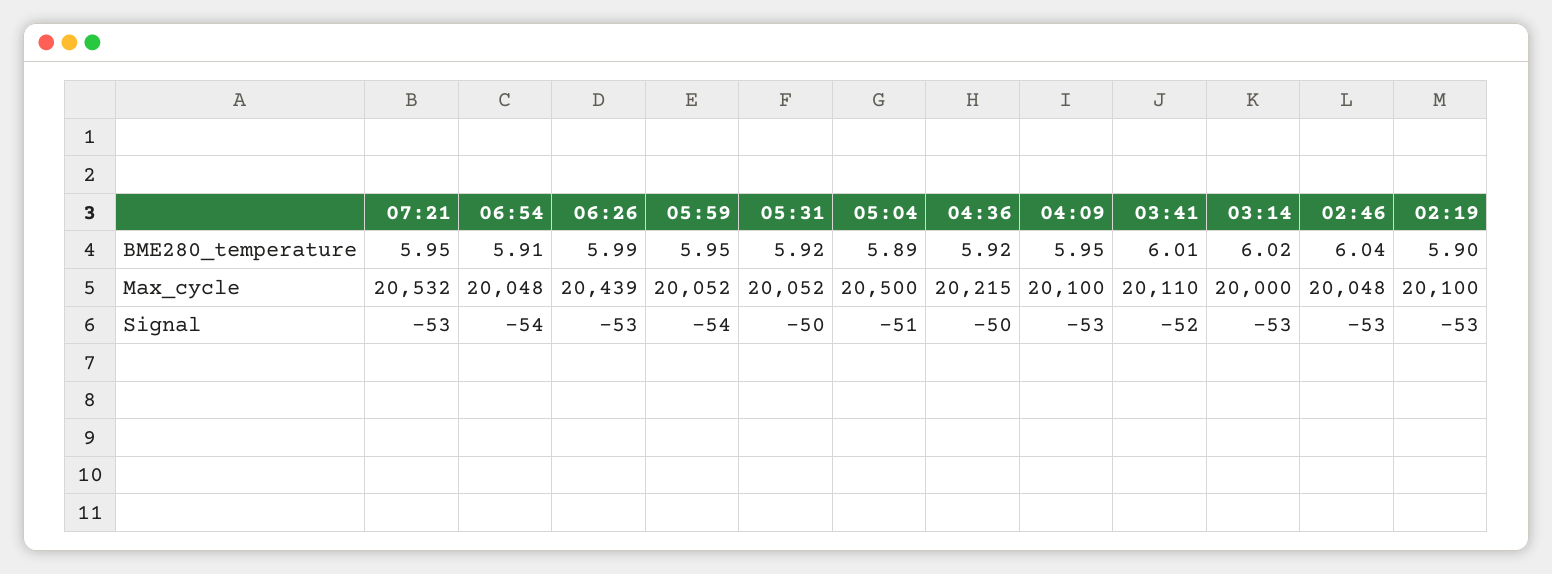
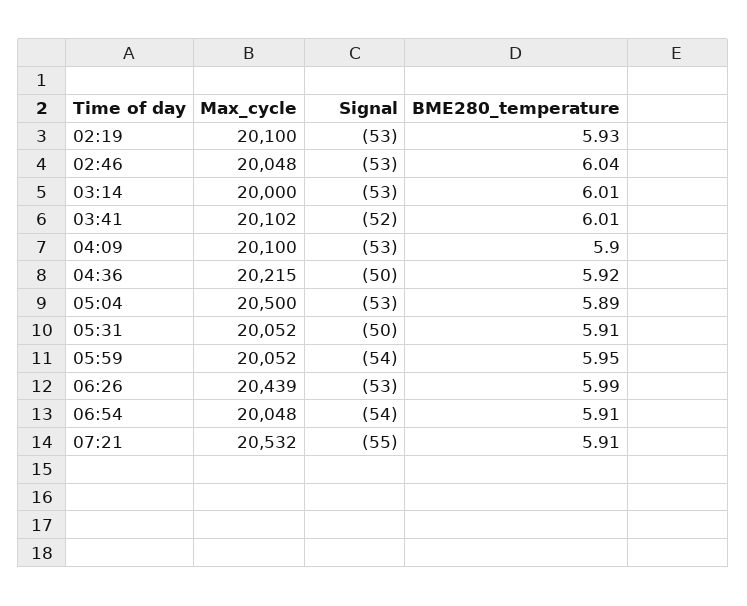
  {
    "07:21": {
-     "BME280_temperature": 5.95,
+     "BME280_temperature": 5.91,
      "Max_cycle": 20532,
-     "Signal": -53
+     "Signal": -55
    },
    "06:54": {
      "BME280_temperature": 5.91,
      "Max_cycle": 20048,
      "Signal": -54
    },
    "06:26": {
      "BME280_temperature": 5.99,
      "Max_cycle": 20439,
      "Signal": -53
    },
    "05:59": {
      "BME280_temperature": 5.95,
      "Max_cycle": 20052,
      "Signal": -54
    },
    "05:31": {
-     "BME280_temperature": 5.92,
+     "BME280_temperature": 5.91,
      "Max_cycle": 20052,
      "Signal": -50
    },
    "05:04": {
      "BME280_temperature": 5.89,
      "Max_cycle": 20500,
-     "Signal": -51
+     "Signal": -53
    },
    "04:36": {
      "BME280_temperature": 5.92,
      "Max_cycle": 20215,
      "Signal": -50
    },
    "04:09": {
-     "BME280_temperature": 5.95,
+     "BME280_temperature": 5.9,
      "Max_cycle": 20100,
      "Signal": -53
    },
    "03:41": {
      "BME280_temperature": 6.01,
-     "Max_cycle": 20110,
+     "Max_cycle": 20102,
      "Signal": -52
    },
    "03:14": {
-     "BME280_temperature": 6.02,
+     "BME280_temperature": 6.01,
      "Max_cycle": 20000,
      "Signal": -53
    },
    "02:46": {
      "BME280_temperature": 6.04,
      "Max_cycle": 20048,
      "Signal": -53
    },
    "02:19": {
-     "BME280_temperature": 5.9,
+     "BME280_temperature": 5.93,
      "Max_cycle": 20100,
      "Signal": -53
    }
  }

